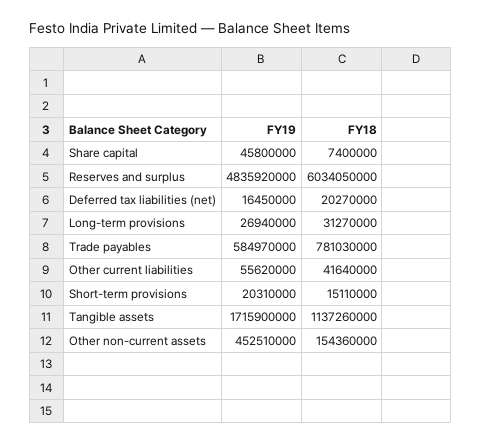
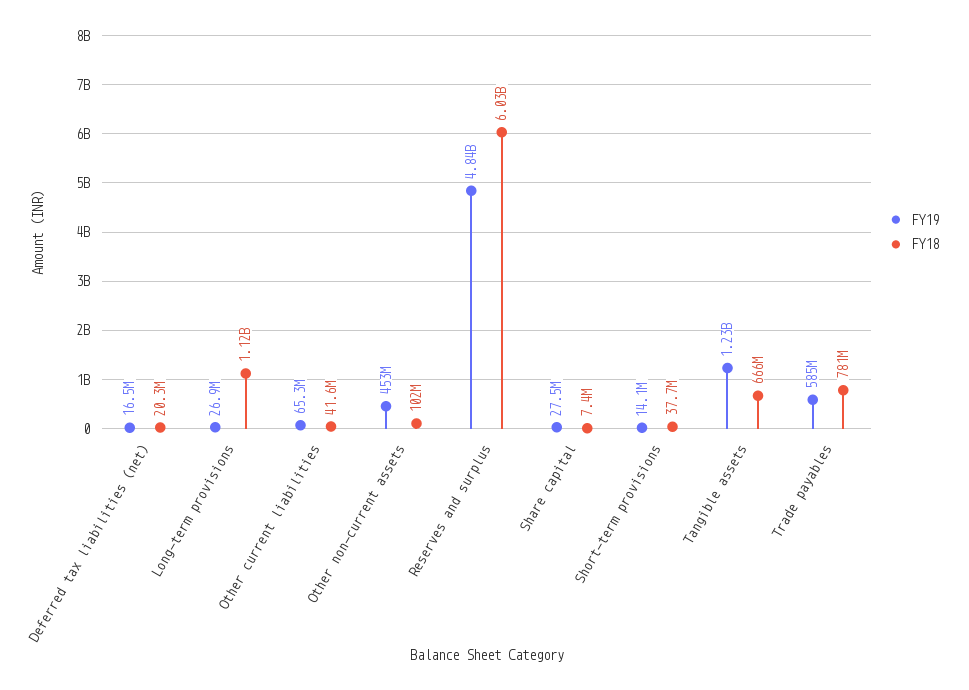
  {
    "FY19": {
-     "Share capital": 45800000,
+     "Share capital": 27500000,
      "Reserves and surplus": 4835920000,
      "Deferred tax liabilities (net)": 16450000,
      "Long-term provisions": 26940000,
      "Trade payables": 584970000,
-     "Other current liabilities": 55620000,
+     "Other current liabilities": 65300000,
-     "Short-term provisions": 20310000,
+     "Short-term provisions": 14100000,
-     "Tangible assets": 1715900000,
+     "Tangible assets": 1230000000,
      "Other non-current assets": 452510000
    },
    "FY18": {
      "Share capital": 7400000,
      "Reserves and surplus": 6034050000,
      "Deferred tax liabilities (net)": 20270000,
-     "Long-term provisions": 31270000,
+     "Long-term provisions": 1120000000,
      "Trade payables": 781030000,
      "Other current liabilities": 41640000,
-     "Short-term provisions": 15110000,
+     "Short-term provisions": 37700000,
-     "Tangible assets": 1137260000,
+     "Tangible assets": 666000000,
-     "Other non-current assets": 154360000
+     "Other non-current assets": 102000000
    }
  }

